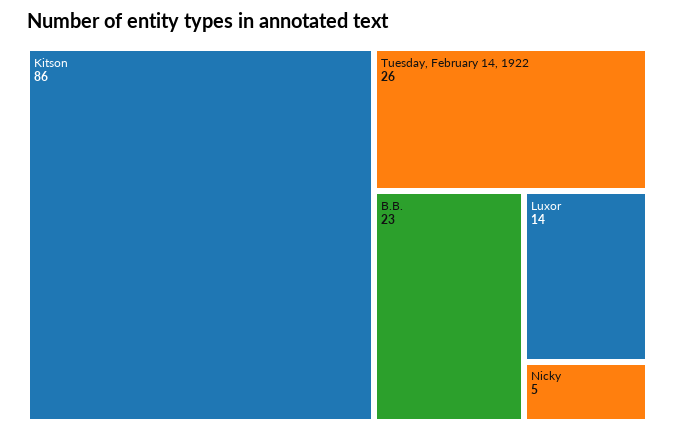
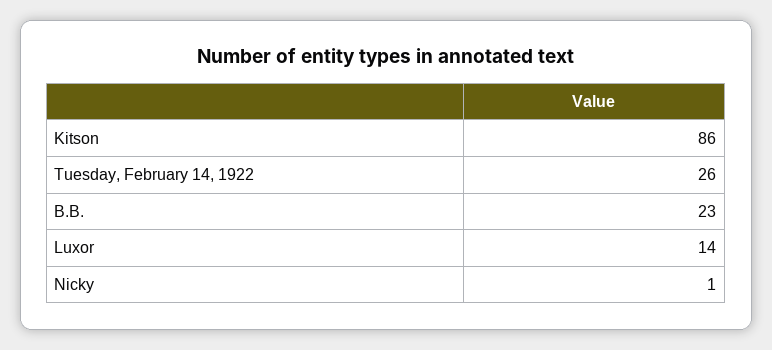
  {
    "Kitson": 86,
    "Tuesday, February 14, 1922": 26,
    "B.B.": 23,
    "Luxor": 14,
-   "Nicky": 5
+   "Nicky": 1
  }

